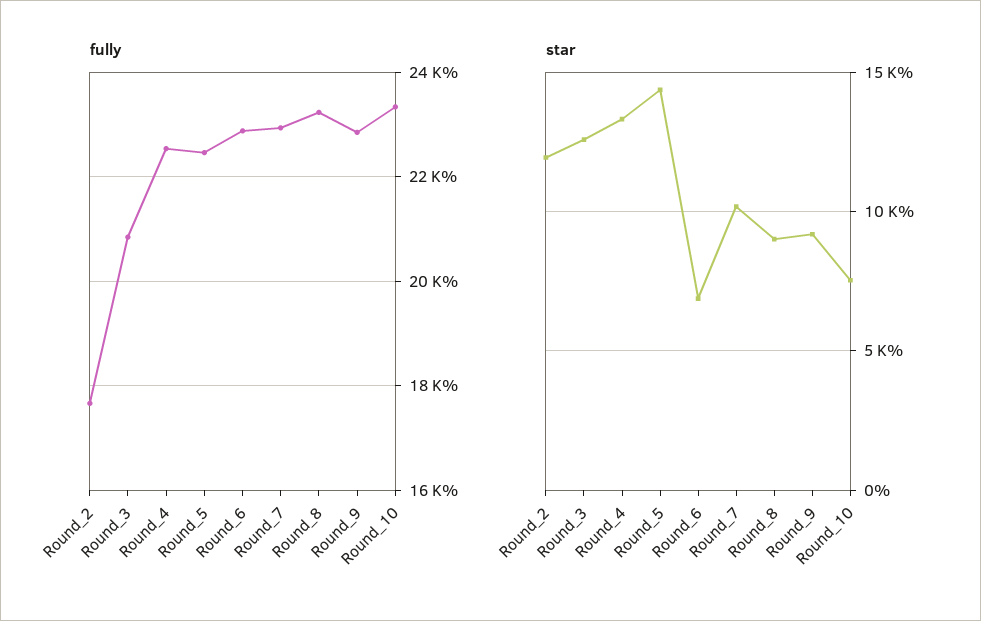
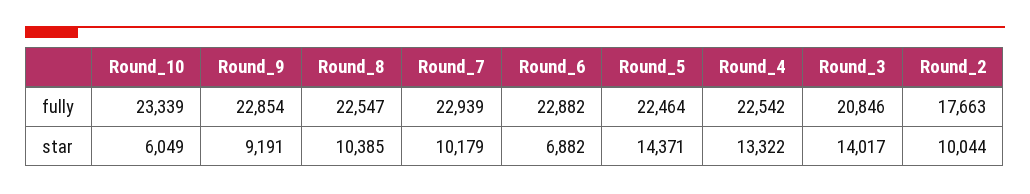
  {
    "fully": {
      "Round_2": 17663,
      "Round_3": 20846,
      "Round_4": 22542,
      "Round_5": 22464,
      "Round_6": 22882,
      "Round_7": 22939,
-     "Round_8": 23200,
+     "Round_8": 22547,
      "Round_9": 22854,
      "Round_10": 23339
    },
    "star": {
-     "Round_2": 12000,
+     "Round_2": 10044,
-     "Round_3": 12500,
+     "Round_3": 14017,
      "Round_4": 13322,
      "Round_5": 14371,
      "Round_6": 6882,
      "Round_7": 10179,
-     "Round_8": 9000,
+     "Round_8": 10385,
      "Round_9": 9191,
-     "Round_10": 7500
+     "Round_10": 6049
    }
  }

